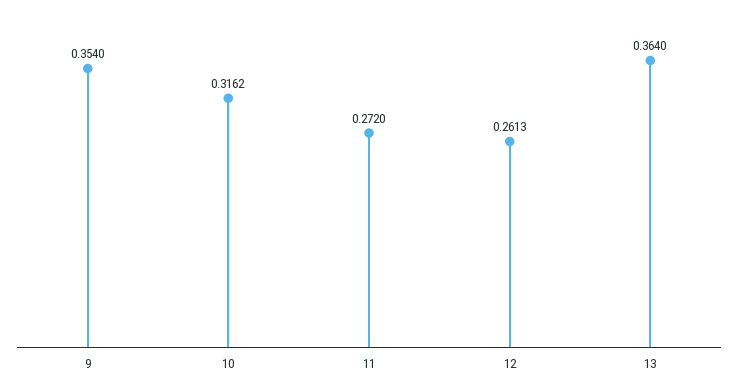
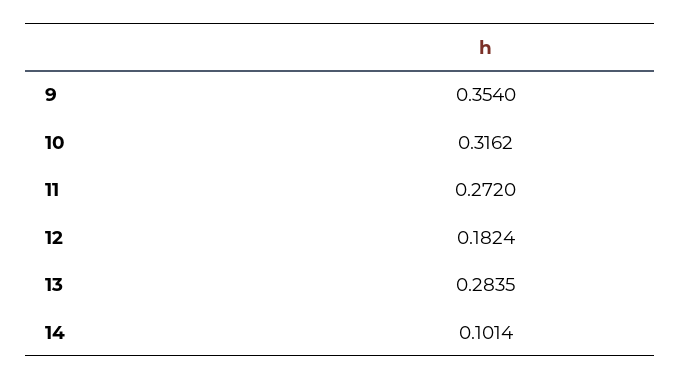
  {
    "9": 0.354,
    "10": 0.3162,
    "11": 0.272,
-   "12": 0.2613,
+   "12": 0.1824,
-   "13": 0.364
+   "13": 0.2835,
+   "14": 0.1014
  }

